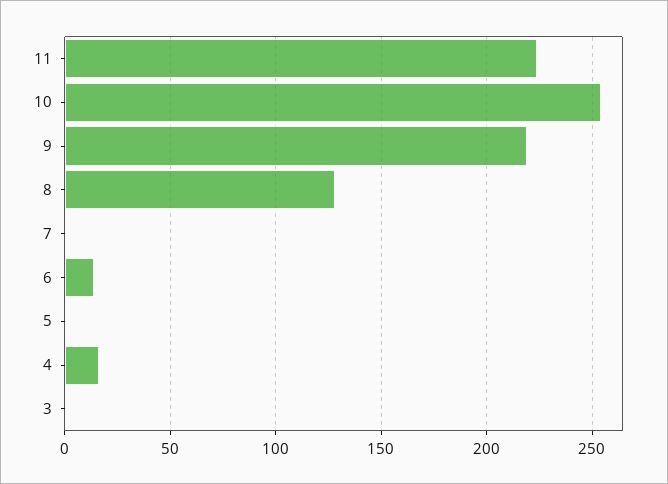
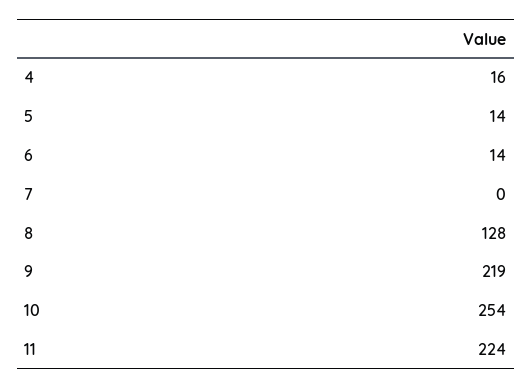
  {
    "11": 224,
    "10": 254,
    "9": 219,
    "8": 128,
    "7": 0,
    "6": 14,
-   "5": 0,
+   "5": 14,
-   "4": 16,
+   "4": 16
-   "3": 0
  }

